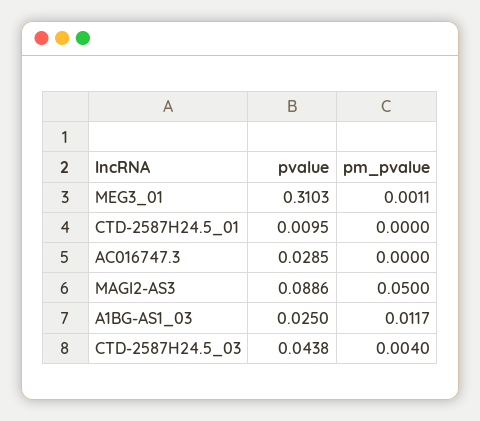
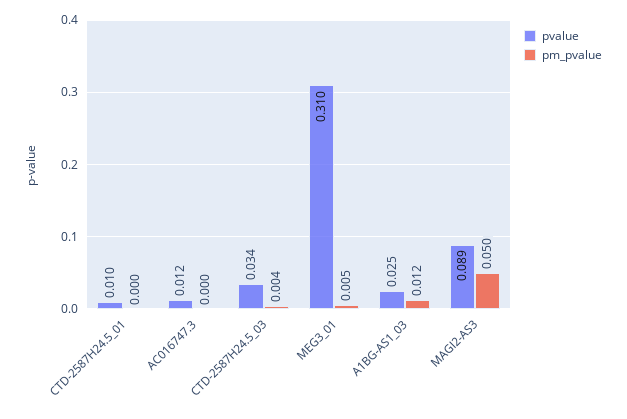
  {
    "pvalue": {
      "MEG3_01": 0.3103,
      "CTD-2587H24.5_01": 0.0095,
-     "AC016747.3": 0.0285,
+     "AC016747.3": 0.012,
      "MAGI2-AS3": 0.0886,
      "A1BG-AS1_03": 0.025,
-     "CTD-2587H24.5_03": 0.0438
+     "CTD-2587H24.5_03": 0.034
    },
    "pm_pvalue": {
-     "MEG3_01": 0.0011,
+     "MEG3_01": 0.005,
      "CTD-2587H24.5_01": 0,
      "AC016747.3": 0,
      "MAGI2-AS3": 0.05,
      "A1BG-AS1_03": 0.0117,
      "CTD-2587H24.5_03": 0.004
    }
  }

